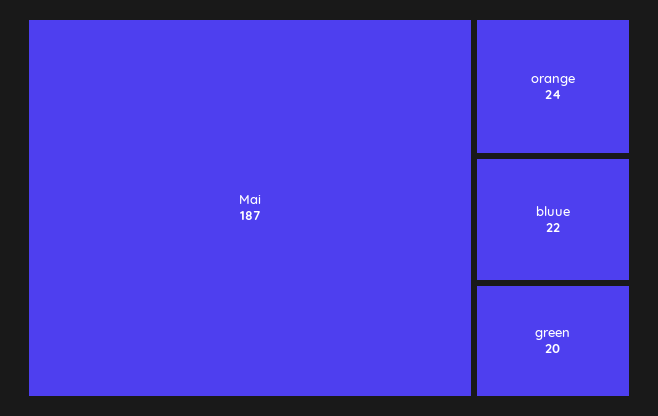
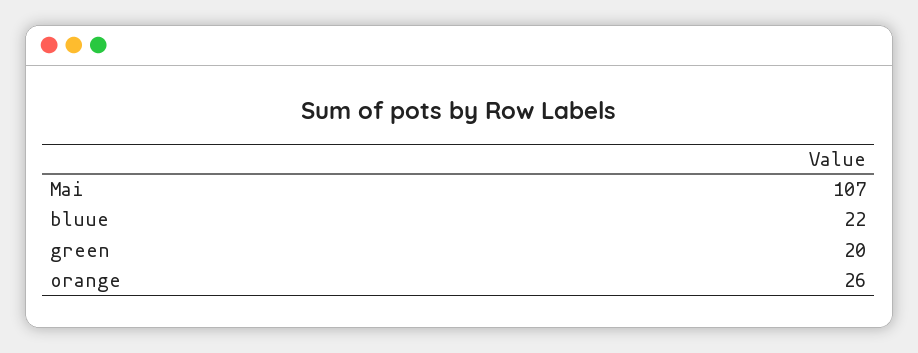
  {
-   "Mai": 187,
+   "Mai": 107,
-   "orange": 24,
+   "orange": 26,
    "bluue": 22,
    "green": 20
  }

